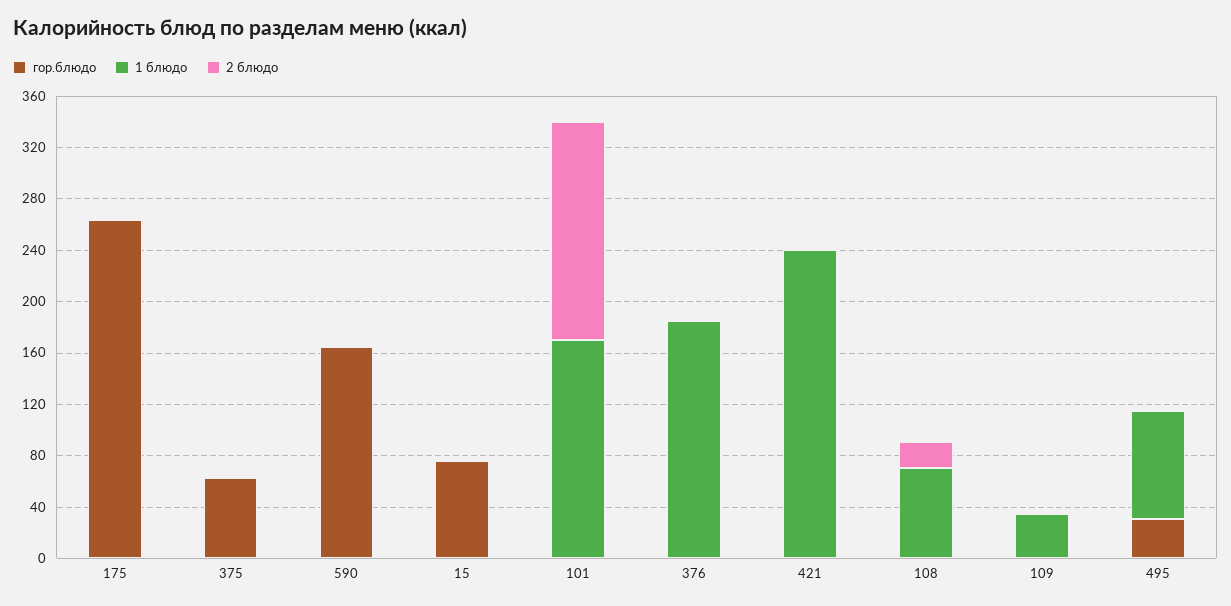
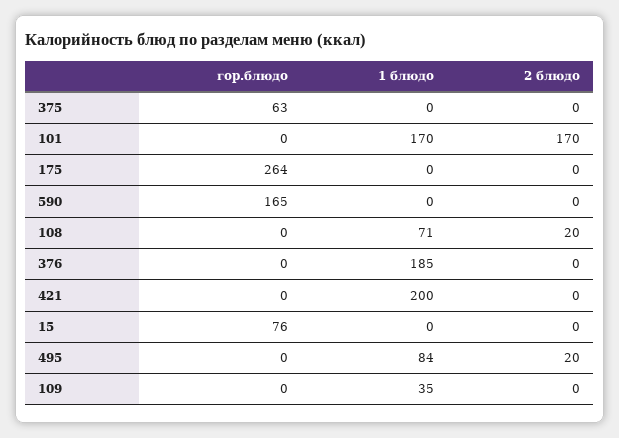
  {
    "гор.блюдо": {
      "175": 264,
      "375": 63,
      "590": 165,
      "15": 76,
      "101": 0,
      "376": 0,
      "421": 0,
      "108": 0,
      "109": 0,
-     "495": 30
+     "495": 0
    },
    "1 блюдо": {
      "175": 0,
      "375": 0,
      "590": 0,
      "15": 0,
      "101": 170,
      "376": 185,
-     "421": 240,
+     "421": 200,
      "108": 71,
      "109": 35,
      "495": 84
    },
    "2 блюдо": {
      "175": 0,
      "375": 0,
      "590": 0,
      "15": 0,
      "101": 170,
      "376": 0,
      "421": 0,
      "108": 20,
      "109": 0,
-     "495": 0
+     "495": 20
    }
  }

